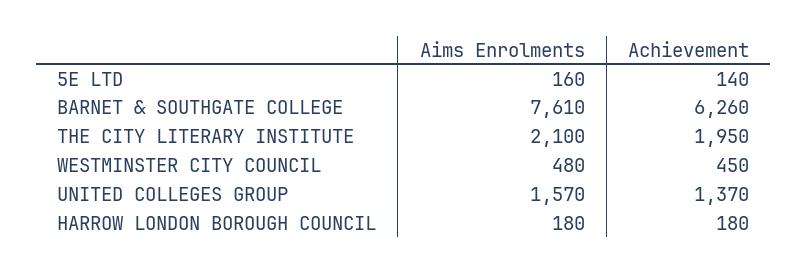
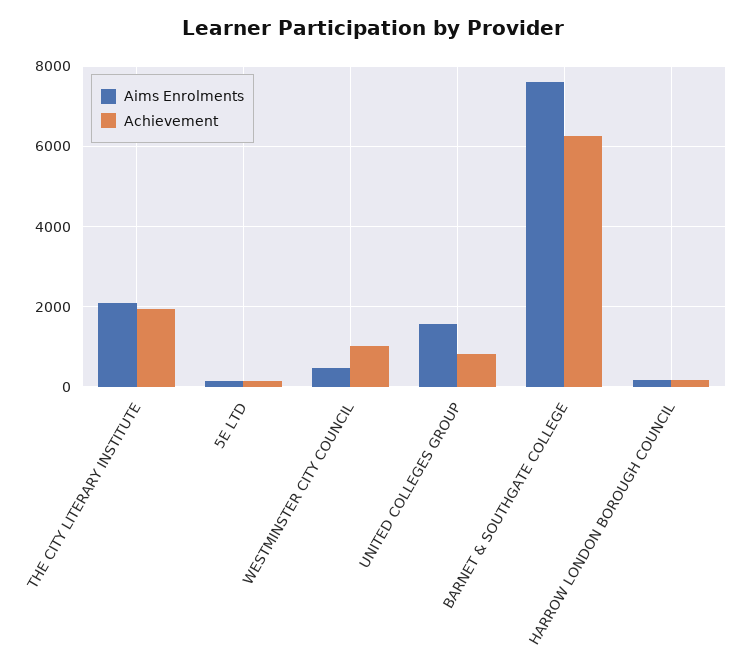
  {
    "Aims Enrolments": {
      "5E LTD": 160,
      "BARNET & SOUTHGATE COLLEGE": 7610,
      "THE CITY LITERARY INSTITUTE": 2100,
      "WESTMINSTER CITY COUNCIL": 480,
      "UNITED COLLEGES GROUP": 1570,
      "HARROW LONDON BOROUGH COUNCIL": 180
    },
    "Achievement": {
      "5E LTD": 140,
      "BARNET & SOUTHGATE COLLEGE": 6260,
      "THE CITY LITERARY INSTITUTE": 1950,
-     "WESTMINSTER CITY COUNCIL": 450,
+     "WESTMINSTER CITY COUNCIL": 1000,
-     "UNITED COLLEGES GROUP": 1370,
+     "UNITED COLLEGES GROUP": 800,
      "HARROW LONDON BOROUGH COUNCIL": 180
    }
  }

